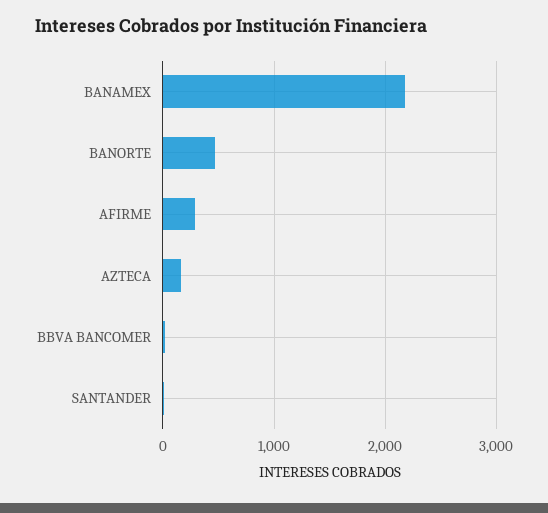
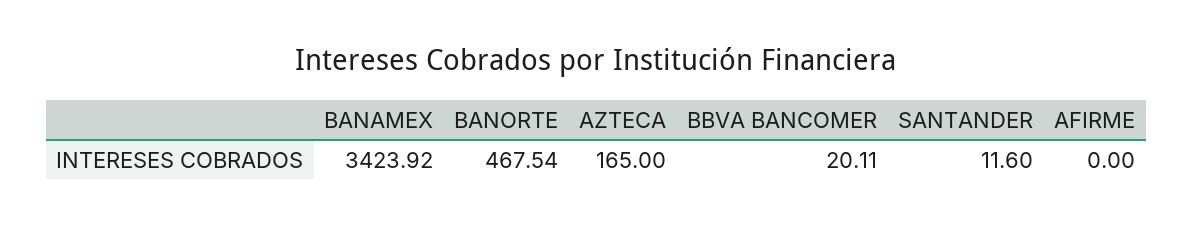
  {
-   "BANAMEX": 2200,
+   "BANAMEX": 3423.92,
    "BANORTE": 467.54,
-   "AFIRME": 300,
+   "AFIRME": 0,
    "AZTECA": 165,
    "BBVA BANCOMER": 20.11,
    "SANTANDER": 11.6
  }

